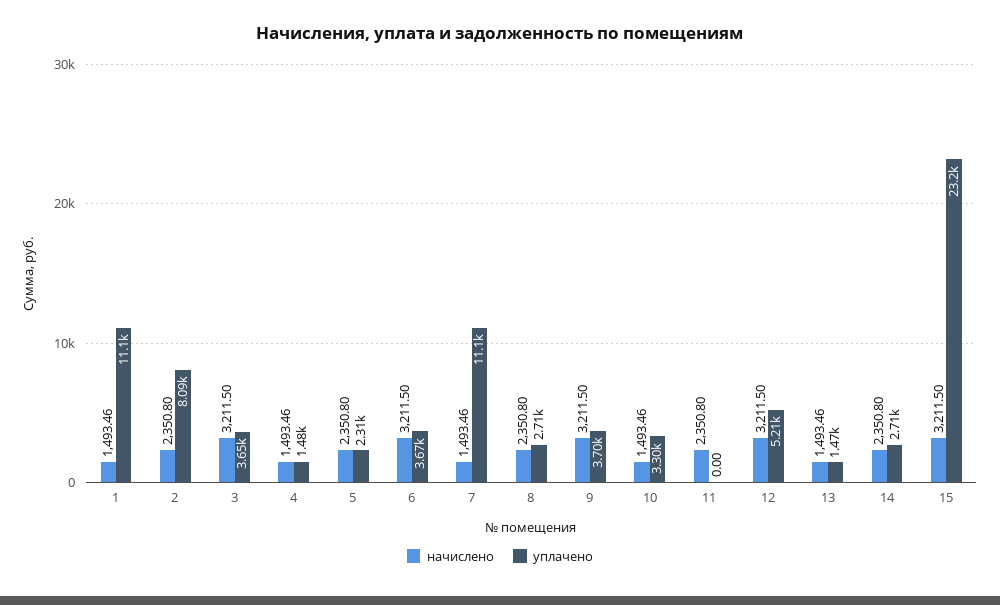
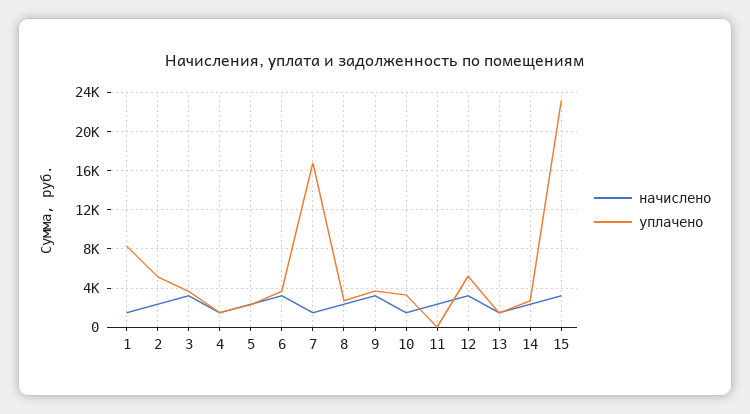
  {
    "начислено": {
      "1": 1493.46,
      "2": 2350.8,
      "3": 3211.5,
      "4": 1493.46,
      "5": 2350.8,
      "6": 3211.5,
      "7": 1493.46,
      "8": 2350.8,
      "9": 3211.5,
      "10": 1493.46,
      "11": 2350.8,
      "12": 3211.5,
      "13": 1493.46,
      "14": 2350.8,
      "15": 3211.5
    },
    "уплачено": {
-     "1": 11100,
+     "1": 8000,
-     "2": 8090,
+     "2": 5000,
      "3": 3650,
      "4": 1480,
      "5": 2310,
      "6": 3670,
-     "7": 11100,
+     "7": 17000,
      "8": 2710,
      "9": 3700,
      "10": 3300,
      "11": 0,
      "12": 5210,
      "13": 1470,
      "14": 2710,
      "15": 23200
    }
  }

